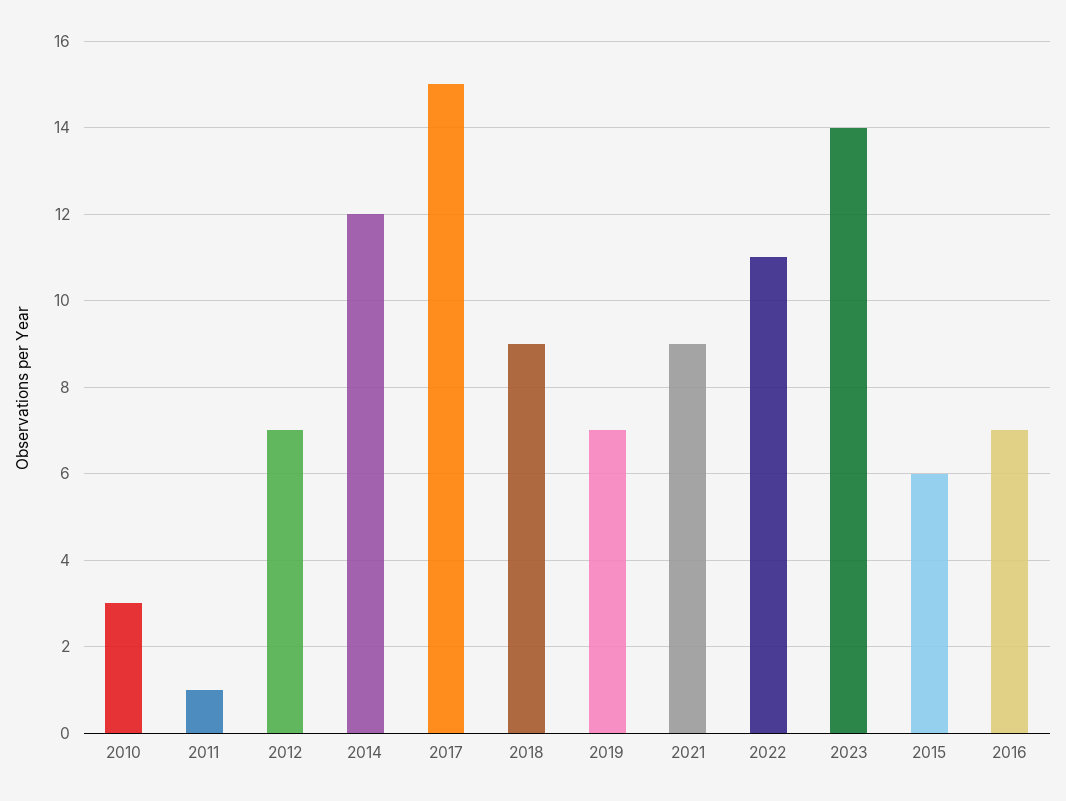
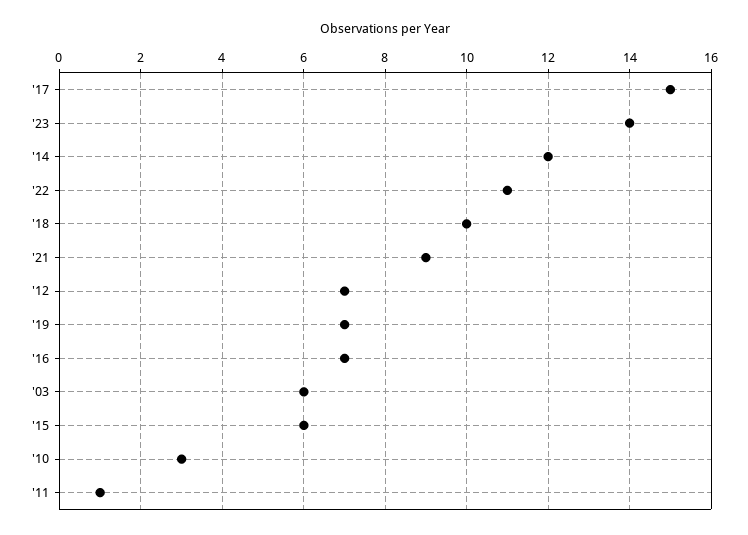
  {
    "2010": 3,
    "2011": 1,
    "2012": 7,
    "2014": 12,
    "2017": 15,
-   "2018": 9,
+   "2018": 10,
    "2019": 7,
    "2021": 9,
    "2022": 11,
    "2023": 14,
    "2015": 6,
-   "2016": 7
+   "2016": 7,
+   "'03": 6
  }

